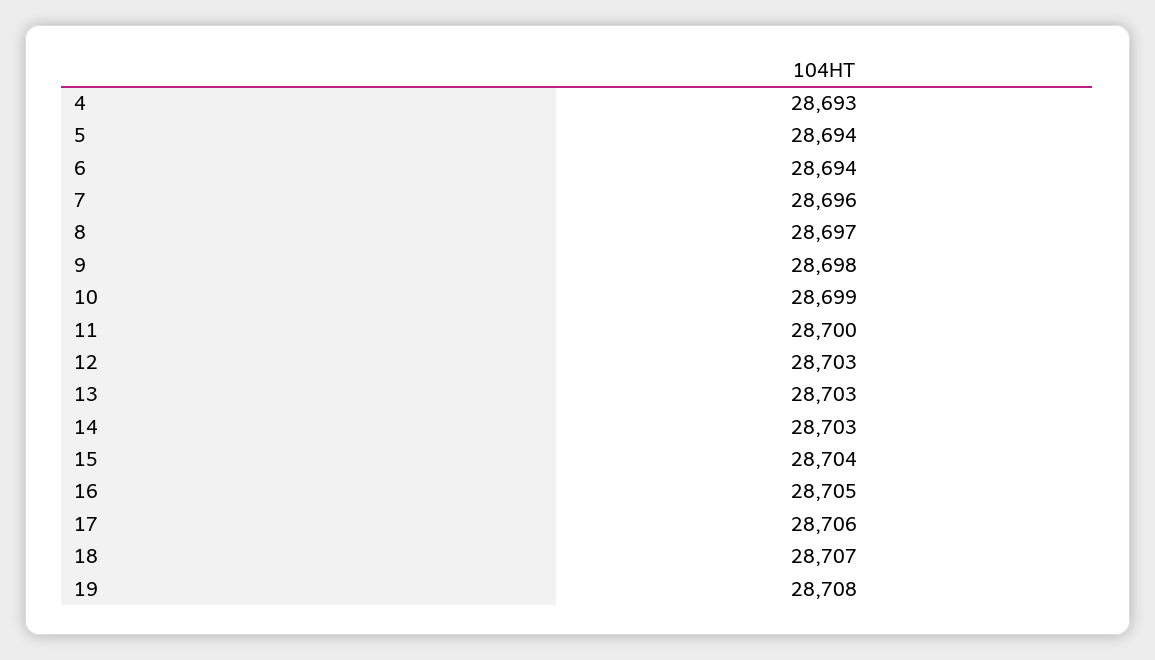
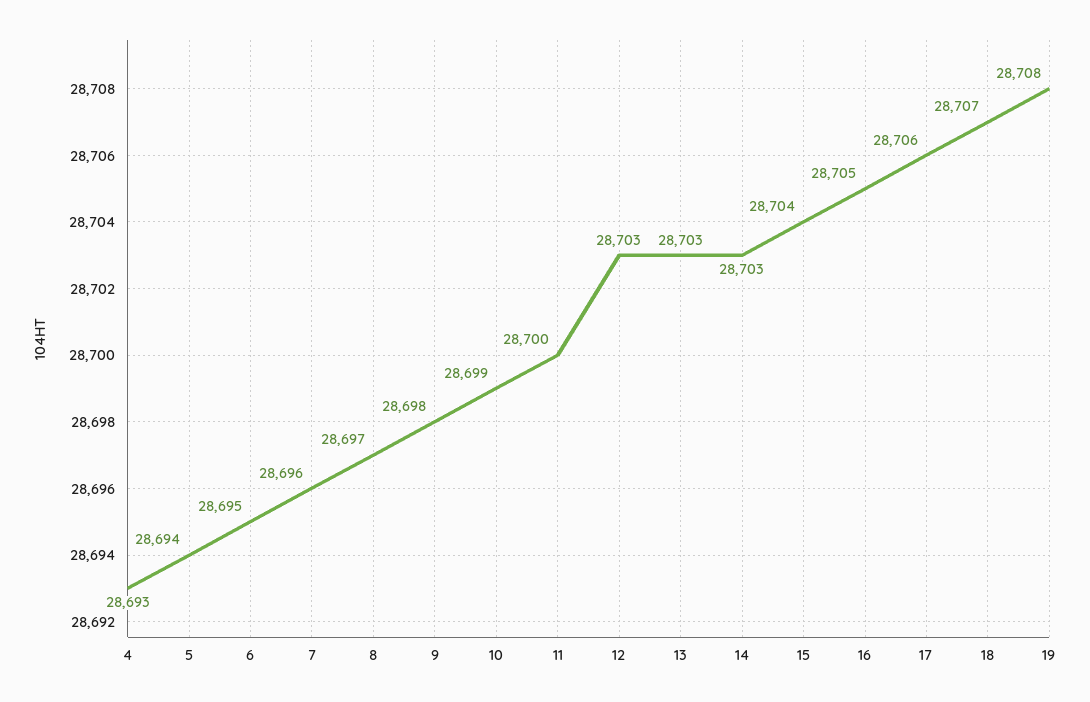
  {
    "4": 28693,
    "5": 28694,
-   "6": 28694,
+   "6": 28695,
    "7": 28696,
    "8": 28697,
    "9": 28698,
    "10": 28699,
    "11": 28700,
    "12": 28703,
    "13": 28703,
    "14": 28703,
    "15": 28704,
    "16": 28705,
    "17": 28706,
    "18": 28707,
    "19": 28708
  }

